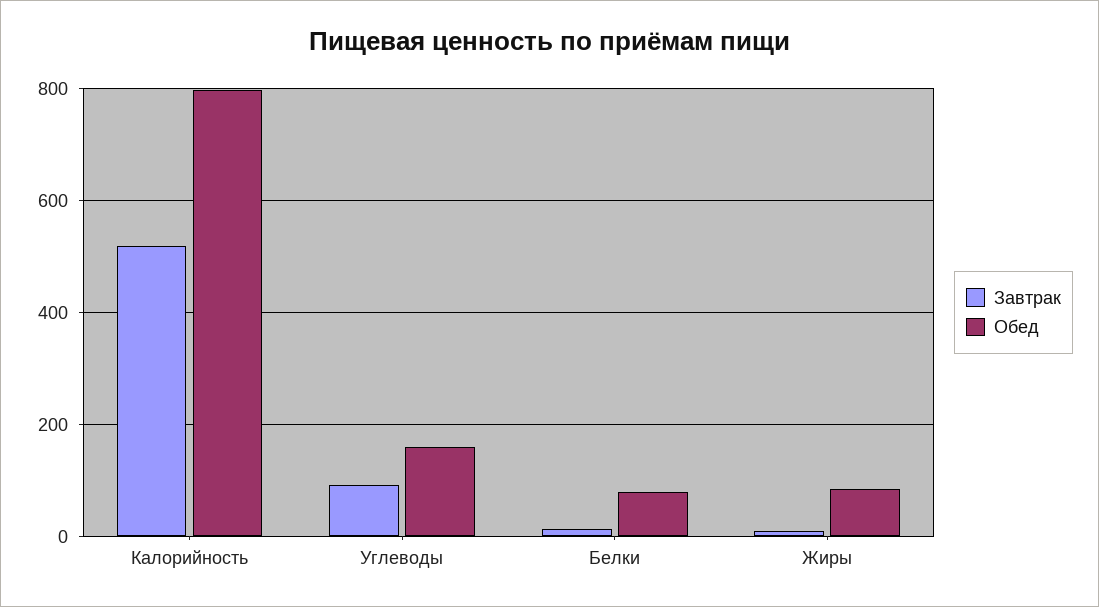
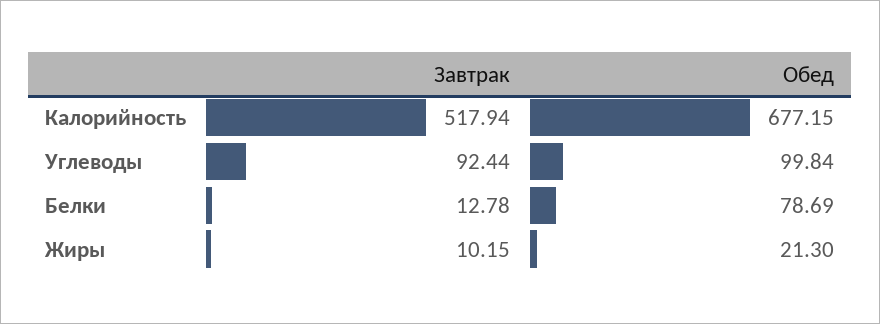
  {
    "Завтрак": {
      "Калорийность": 517.94,
      "Углеводы": 92.44,
      "Белки": 12.78,
      "Жиры": 10.15
    },
    "Обед": {
-     "Калорийность": 800,
+     "Калорийность": 677.15,
-     "Углеводы": 160,
+     "Углеводы": 99.84,
      "Белки": 78.69,
-     "Жиры": 80
+     "Жиры": 21.3
    }
  }

